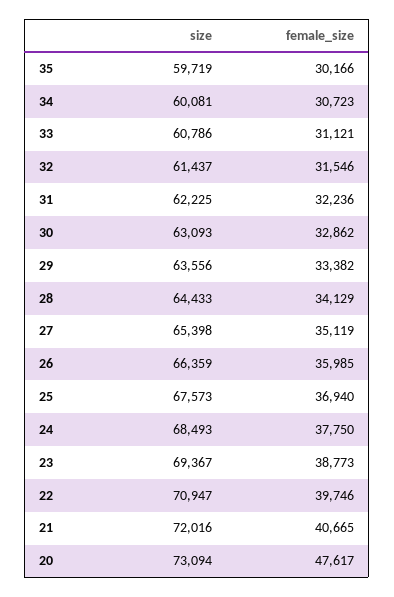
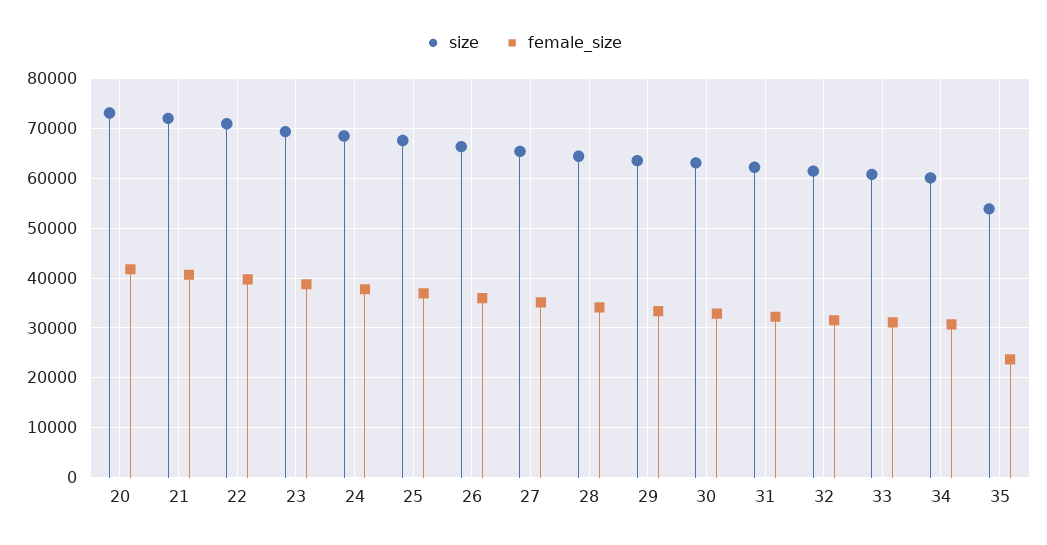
  {
    "size": {
-     "35": 59719,
+     "35": 54000,
      "34": 60081,
      "33": 60786,
      "32": 61437,
      "31": 62225,
      "30": 63093,
      "29": 63556,
      "28": 64433,
      "27": 65398,
      "26": 66359,
      "25": 67573,
      "24": 68493,
      "23": 69367,
      "22": 70947,
      "21": 72016,
      "20": 73094
    },
    "female_size": {
-     "35": 30166,
+     "35": 24000,
      "34": 30723,
      "33": 31121,
      "32": 31546,
      "31": 32236,
      "30": 32862,
      "29": 33382,
      "28": 34129,
      "27": 35119,
      "26": 35985,
      "25": 36940,
      "24": 37750,
      "23": 38773,
      "22": 39746,
      "21": 40665,
-     "20": 47617
+     "20": 42000
    }
  }

